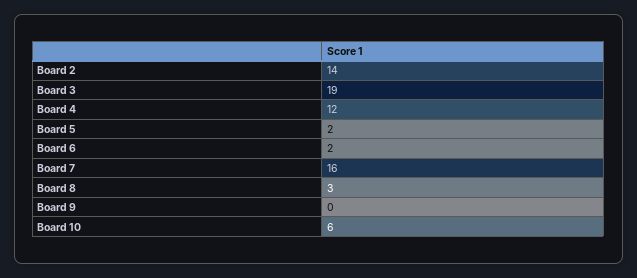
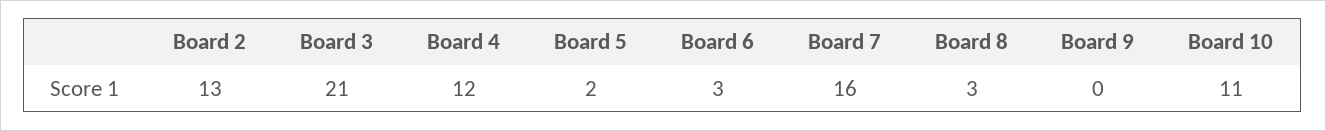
  {
-   "Board 2": 14,
+   "Board 2": 13,
-   "Board 3": 19,
+   "Board 3": 21,
    "Board 4": 12,
    "Board 5": 2,
-   "Board 6": 2,
+   "Board 6": 3,
    "Board 7": 16,
    "Board 8": 3,
    "Board 9": 0,
-   "Board 10": 6
+   "Board 10": 11
  }

